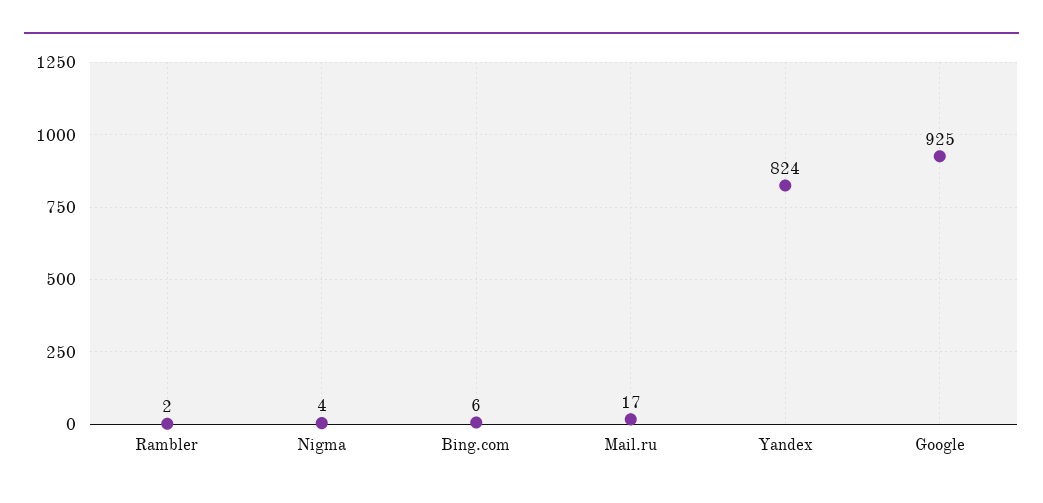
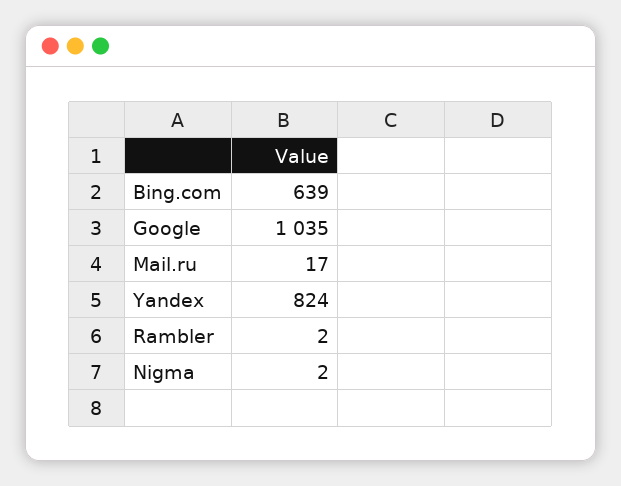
  {
    "Rambler": 2,
-   "Nigma": 4,
+   "Nigma": 2,
-   "Bing.com": 6,
+   "Bing.com": 639,
    "Mail.ru": 17,
    "Yandex": 824,
-   "Google": 925
+   "Google": 1035
  }

